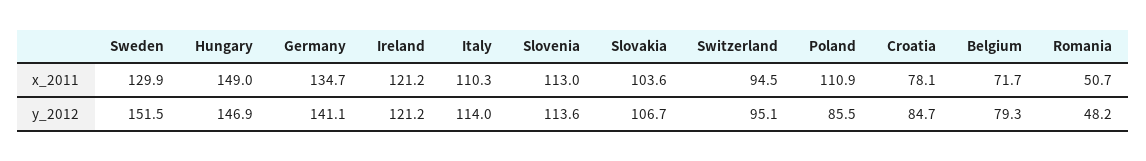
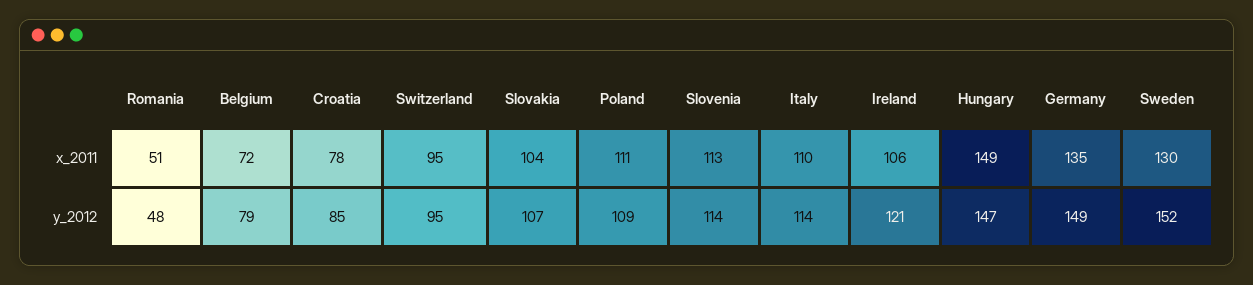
  {
    "Sweden": {
      "x_2011": 129.9,
      "y_2012": 151.5
    },
    "Hungary": {
      "x_2011": 149,
      "y_2012": 146.9
    },
    "Germany": {
      "x_2011": 134.7,
-     "y_2012": 141.1
+     "y_2012": 149
    },
    "Ireland": {
-     "x_2011": 121.2,
+     "x_2011": 106,
      "y_2012": 121.2
    },
    "Italy": {
      "x_2011": 110.3,
      "y_2012": 114
    },
    "Slovenia": {
      "x_2011": 113,
      "y_2012": 113.6
    },
    "Slovakia": {
      "x_2011": 103.6,
      "y_2012": 106.7
    },
    "Switzerland": {
      "x_2011": 94.5,
      "y_2012": 95.1
    },
    "Poland": {
      "x_2011": 110.9,
-     "y_2012": 85.5
+     "y_2012": 109
    },
    "Croatia": {
      "x_2011": 78.1,
      "y_2012": 84.7
    },
    "Belgium": {
      "x_2011": 71.7,
      "y_2012": 79.3
    },
    "Romania": {
      "x_2011": 50.7,
      "y_2012": 48.2
    }
  }

